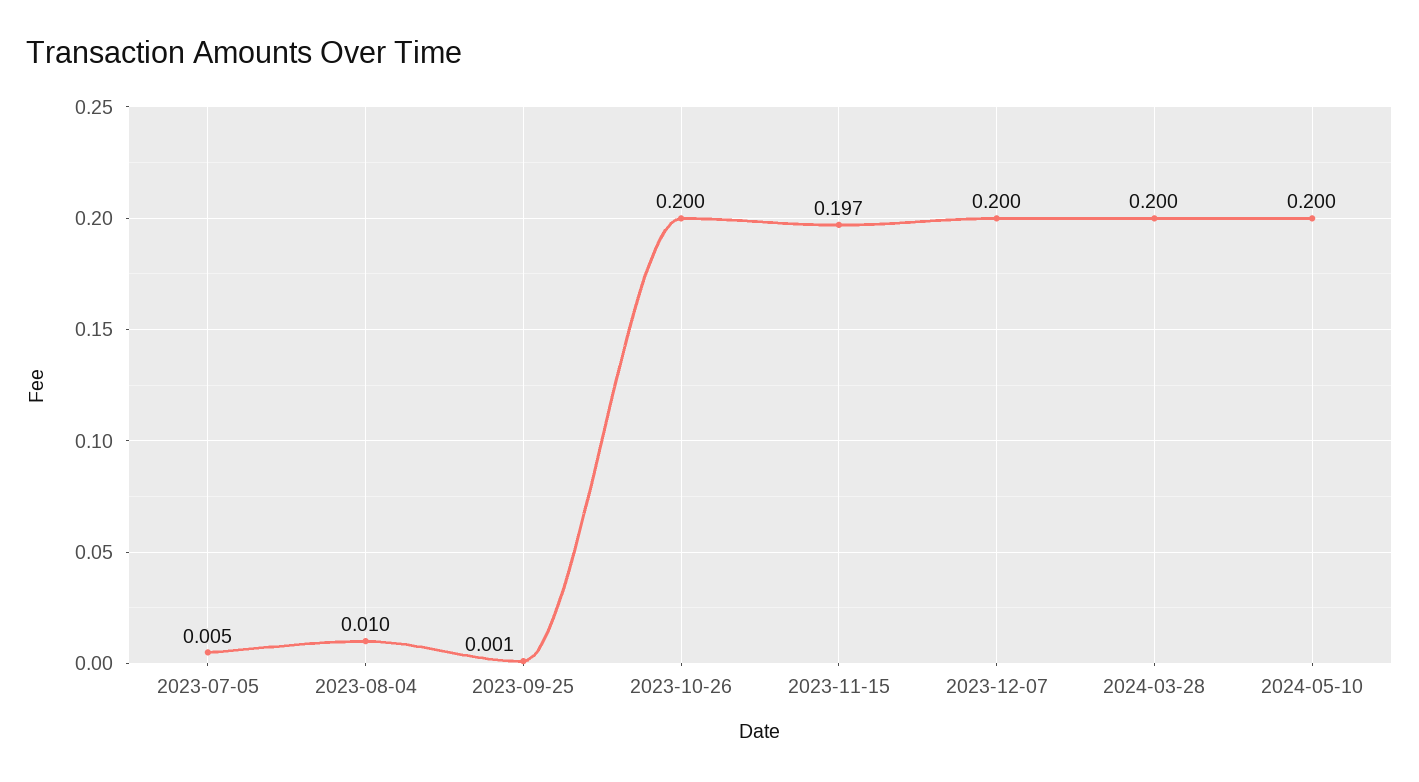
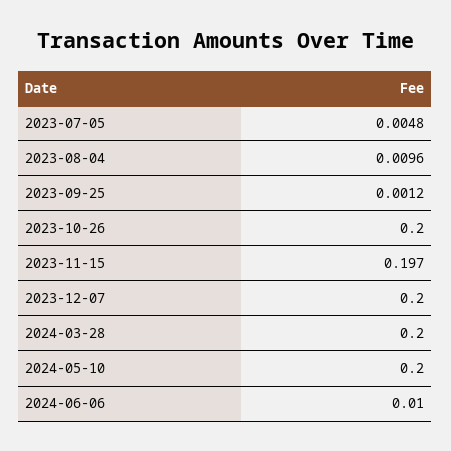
  {
    "2023-07-05": 0.0048,
    "2023-08-04": 0.0096,
    "2023-09-25": 0.0012,
    "2023-10-26": 0.2,
    "2023-11-15": 0.197,
    "2023-12-07": 0.2,
    "2024-03-28": 0.2,
-   "2024-05-10": 0.2
+   "2024-05-10": 0.2,
+   "2024-06-06": 0.01
  }

